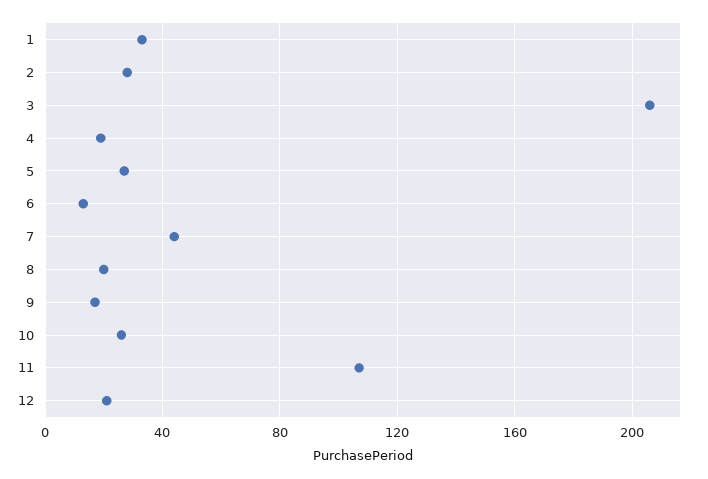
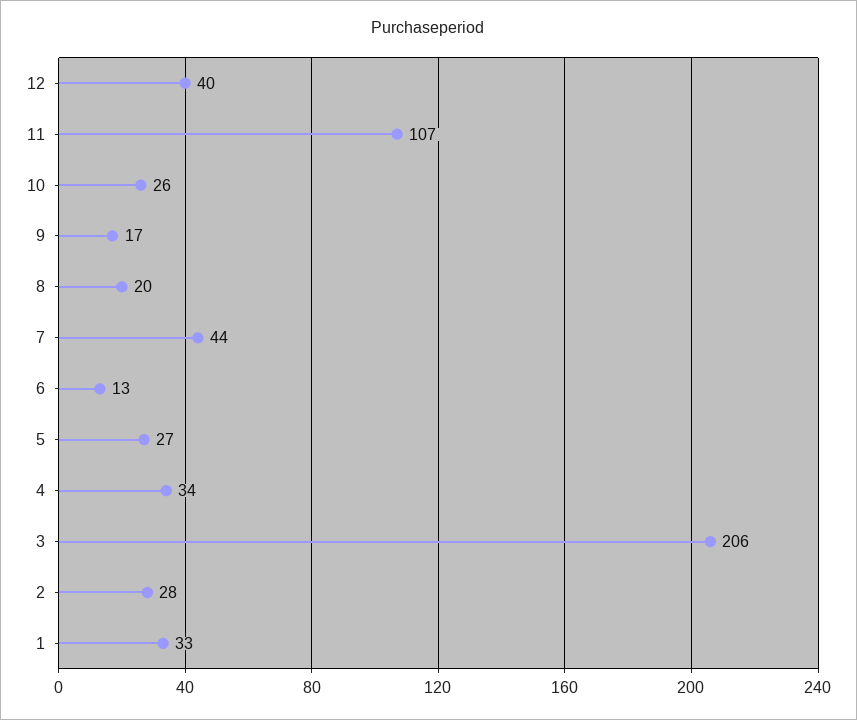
  {
    "1": 33,
    "2": 28,
    "3": 206,
-   "4": 20,
+   "4": 34,
    "5": 27,
    "6": 13,
    "7": 44,
    "8": 20,
    "9": 17,
    "10": 26,
    "11": 107,
-   "12": 20
+   "12": 40
  }

